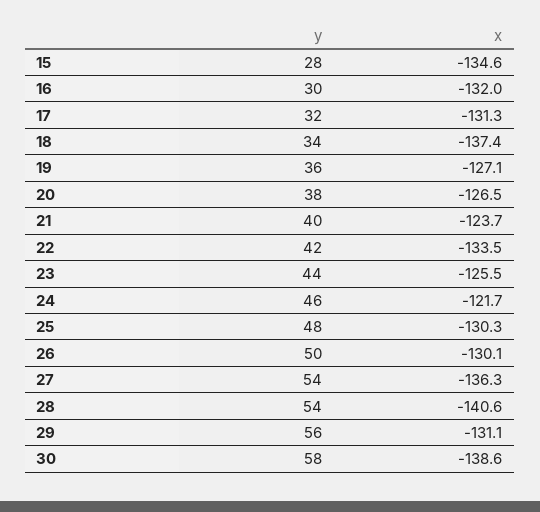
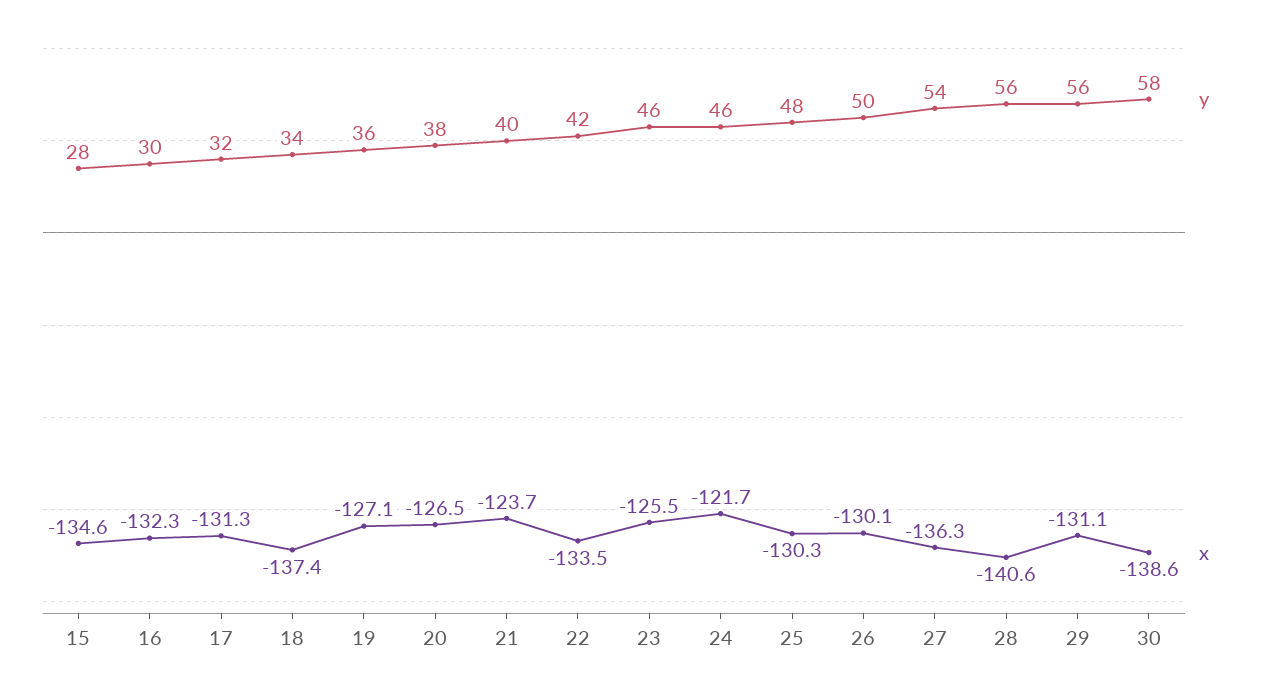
  {
    "y": {
      "15": 28,
      "16": 30,
      "17": 32,
      "18": 34,
      "19": 36,
      "20": 38,
      "21": 40,
      "22": 42,
-     "23": 44,
+     "23": 46,
      "24": 46,
      "25": 48,
      "26": 50,
      "27": 54,
-     "28": 54,
+     "28": 56,
      "29": 56,
      "30": 58
    },
    "x": {
      "15": -134.6,
-     "16": -132,
+     "16": -132.3,
      "17": -131.3,
      "18": -137.4,
      "19": -127.1,
      "20": -126.5,
      "21": -123.7,
      "22": -133.5,
      "23": -125.5,
      "24": -121.7,
      "25": -130.3,
      "26": -130.1,
      "27": -136.3,
      "28": -140.6,
      "29": -131.1,
      "30": -138.6
    }
  }

